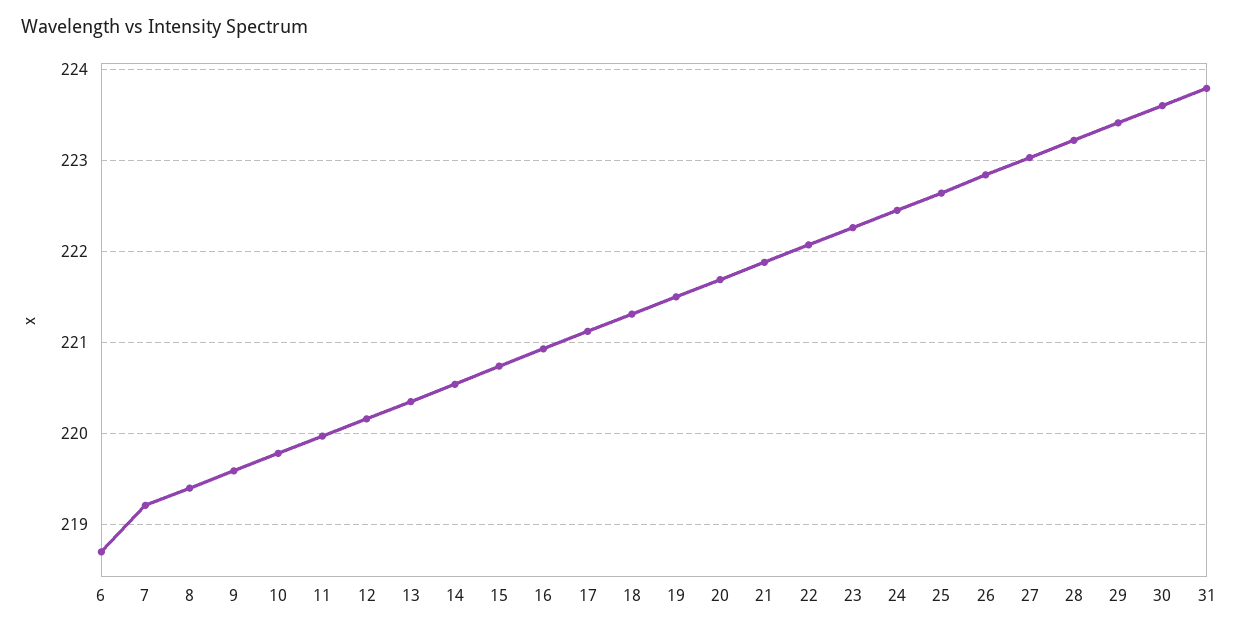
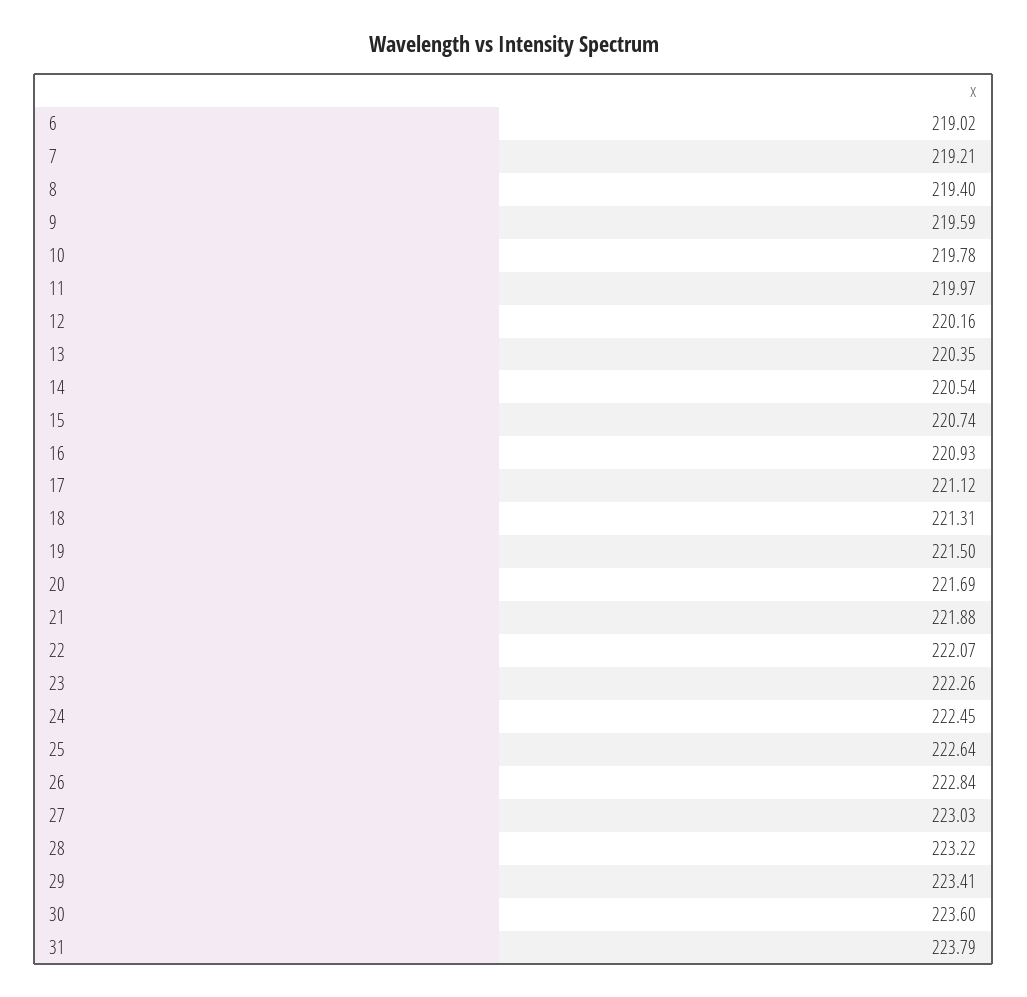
  {
-   "6": 218.7,
+   "6": 219.02,
    "7": 219.21,
    "8": 219.4,
    "9": 219.59,
    "10": 219.78,
    "11": 219.97,
    "12": 220.16,
    "13": 220.35,
    "14": 220.54,
    "15": 220.74,
    "16": 220.93,
    "17": 221.12,
    "18": 221.31,
    "19": 221.5,
    "20": 221.69,
    "21": 221.88,
    "22": 222.07,
    "23": 222.26,
    "24": 222.45,
    "25": 222.64,
    "26": 222.84,
    "27": 223.03,
    "28": 223.22,
    "29": 223.41,
    "30": 223.6,
    "31": 223.79
  }

